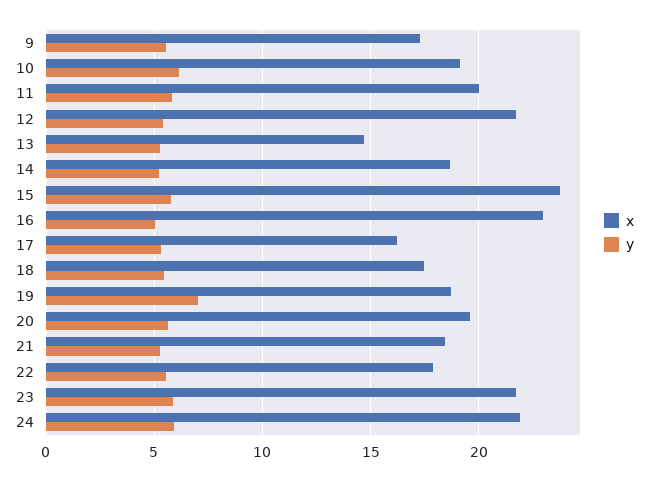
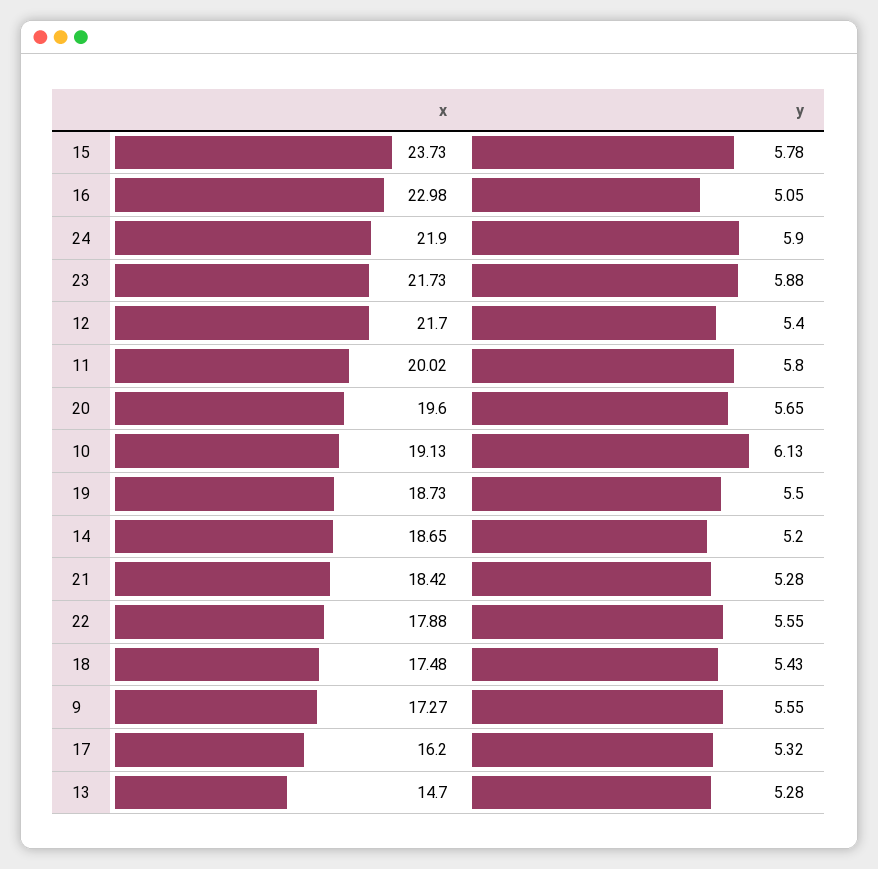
  {
    "x": {
      "9": 17.27,
      "10": 19.13,
      "11": 20.02,
      "12": 21.7,
      "13": 14.7,
      "14": 18.65,
      "15": 23.73,
      "16": 22.98,
      "17": 16.2,
      "18": 17.48,
      "19": 18.73,
      "20": 19.6,
      "21": 18.42,
      "22": 17.88,
      "23": 21.73,
      "24": 21.9
    },
    "y": {
      "9": 5.55,
      "10": 6.13,
      "11": 5.8,
      "12": 5.4,
      "13": 5.28,
      "14": 5.2,
      "15": 5.78,
      "16": 5.05,
      "17": 5.32,
      "18": 5.43,
-     "19": 7,
+     "19": 5.5,
      "20": 5.65,
      "21": 5.28,
      "22": 5.55,
      "23": 5.88,
      "24": 5.9
    }
  }

